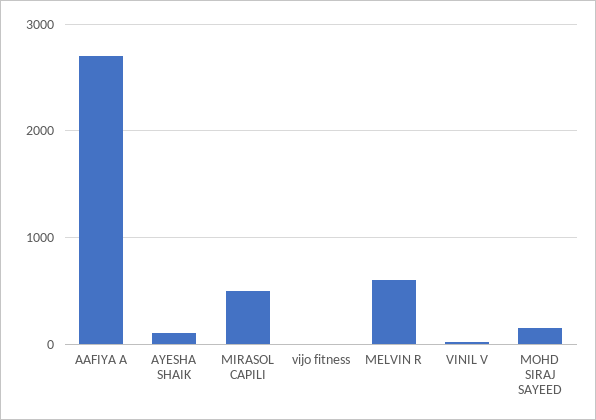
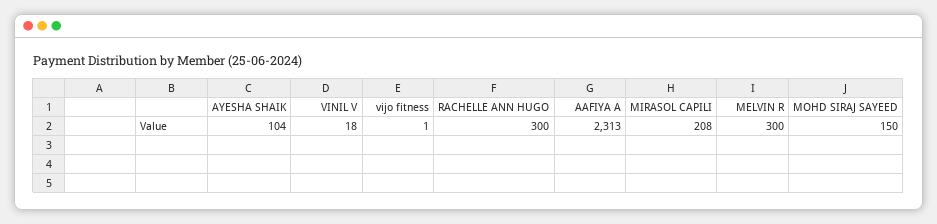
  {
-   "AAFIYA A": 2700,
+   "AAFIYA A": 2313,
    "AYESHA SHAIK": 104,
-   "MIRASOL CAPILI": 500,
+   "MIRASOL CAPILI": 208,
    "vijo fitness": 1,
-   "MELVIN R": 600,
+   "MELVIN R": 300,
    "VINIL V": 18,
-   "MOHD SIRAJ SAYEED": 150
+   "MOHD SIRAJ SAYEED": 150,
+   "RACHELLE ANN HUGO": 300
  }

